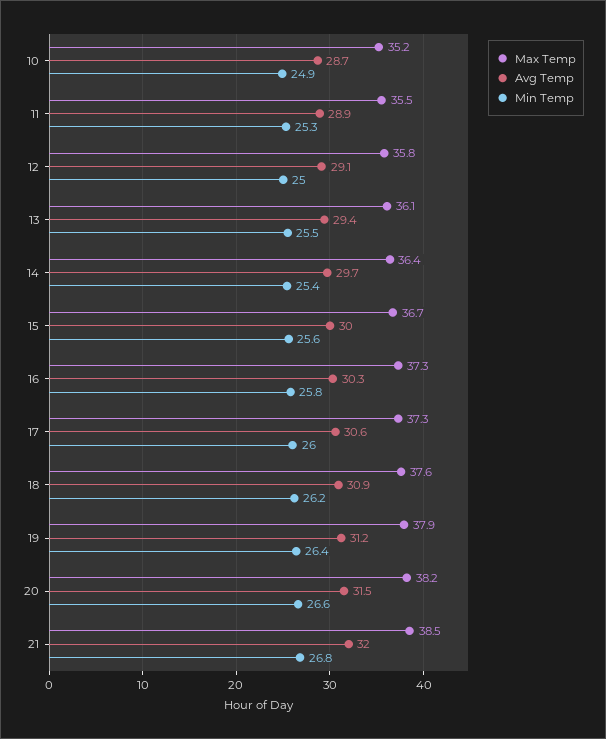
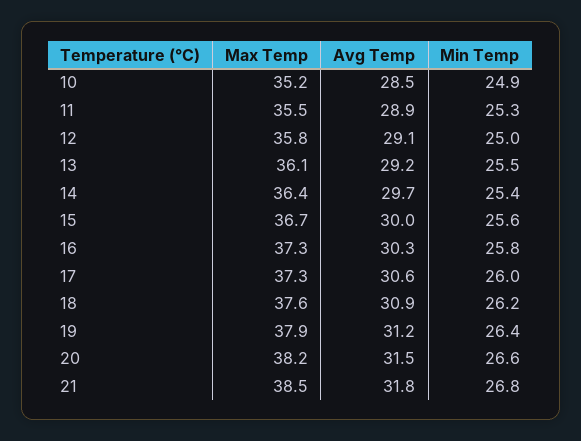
  {
    "Max Temp": {
      "10": 35.2,
      "11": 35.5,
      "12": 35.8,
      "13": 36.1,
      "14": 36.4,
      "15": 36.7,
      "16": 37.3,
      "17": 37.3,
      "18": 37.6,
      "19": 37.9,
      "20": 38.2,
      "21": 38.5
    },
    "Avg Temp": {
-     "10": 28.7,
+     "10": 28.5,
      "11": 28.9,
      "12": 29.1,
-     "13": 29.4,
+     "13": 29.2,
      "14": 29.7,
      "15": 30,
      "16": 30.3,
      "17": 30.6,
      "18": 30.9,
      "19": 31.2,
      "20": 31.5,
-     "21": 32
+     "21": 31.8
    },
    "Min Temp": {
      "10": 24.9,
      "11": 25.3,
      "12": 25,
      "13": 25.5,
      "14": 25.4,
      "15": 25.6,
      "16": 25.8,
      "17": 26,
      "18": 26.2,
      "19": 26.4,
      "20": 26.6,
      "21": 26.8
    }
  }

